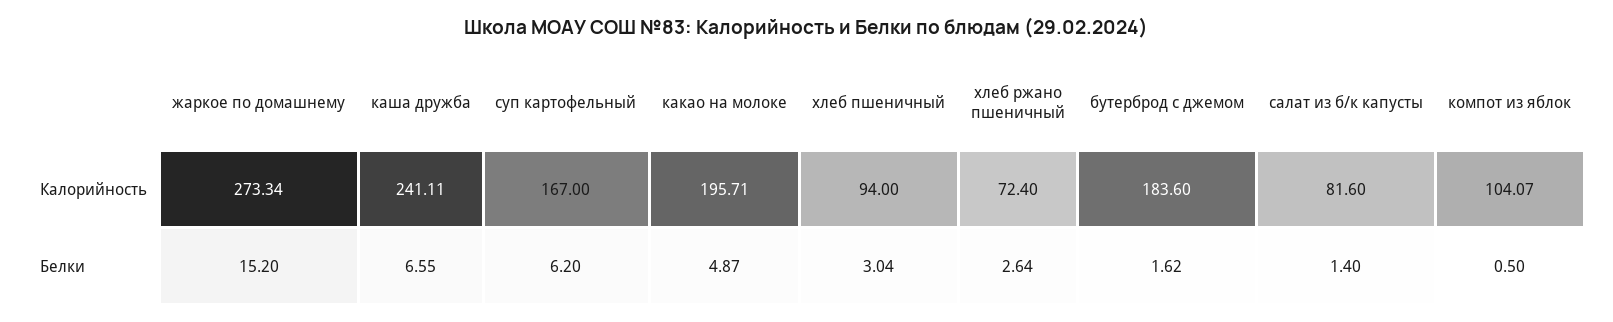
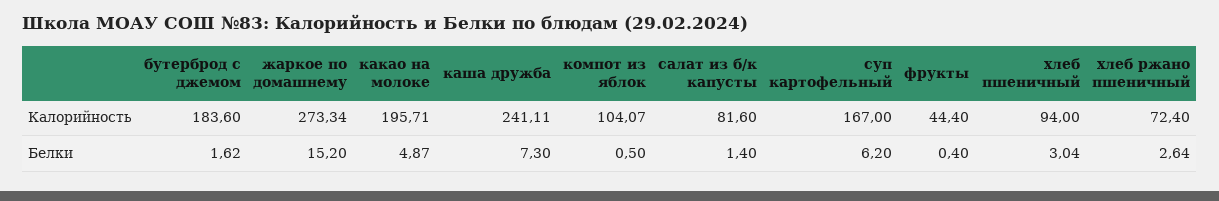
  {
    "жаркое по домашнему": {
      "Калорийность": 273.34,
      "Белки": 15.2
    },
    "каша дружба": {
      "Калорийность": 241.11,
-     "Белки": 6.55
+     "Белки": 7.3
    },
    "суп картофельный": {
      "Калорийность": 167,
      "Белки": 6.2
    },
    "какао на молоке": {
      "Калорийность": 195.71,
      "Белки": 4.87
    },
    "хлеб пшеничный": {
      "Калорийность": 94,
      "Белки": 3.04
    },
    "хлеб ржано пшеничный": {
      "Калорийность": 72.4,
      "Белки": 2.64
    },
    "бутерброд с джемом": {
      "Калорийность": 183.6,
      "Белки": 1.62
    },
    "салат из б/к капусты": {
      "Калорийность": 81.6,
      "Белки": 1.4
    },
    "компот из яблок": {
      "Калорийность": 104.07,
      "Белки": 0.5
-   }
+   },
+   "фрукты": {
+     "Калорийность": 44.4,
+     "Белки": 0.4
+   }
  }

